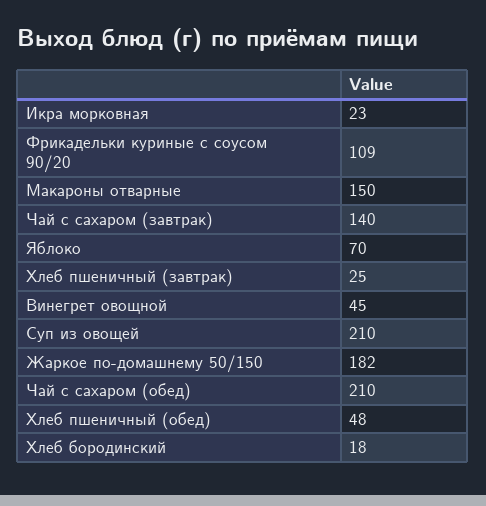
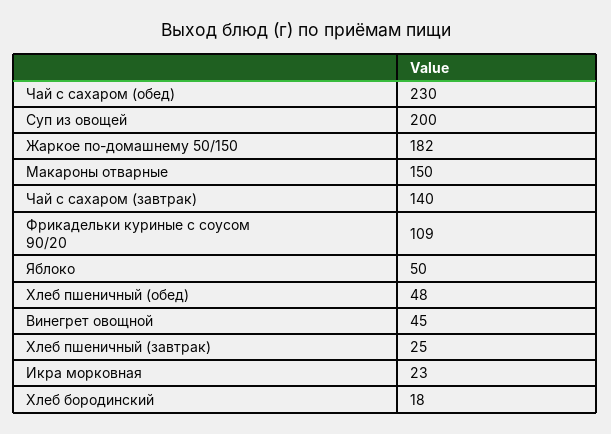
  {
    "Икра морковная": 23,
    "Фрикадельки куриные с соусом 90/20": 109,
    "Макароны отварные": 150,
    "Чай с сахаром (завтрак)": 140,
-   "Яблоко": 70,
+   "Яблоко": 50,
    "Хлеб пшеничный (завтрак)": 25,
    "Винегрет овощной": 45,
-   "Суп из овощей": 210,
+   "Суп из овощей": 200,
    "Жаркое по-домашнему 50/150": 182,
-   "Чай с сахаром (обед)": 210,
+   "Чай с сахаром (обед)": 230,
    "Хлеб пшеничный (обед)": 48,
    "Хлеб бородинский": 18
  }

